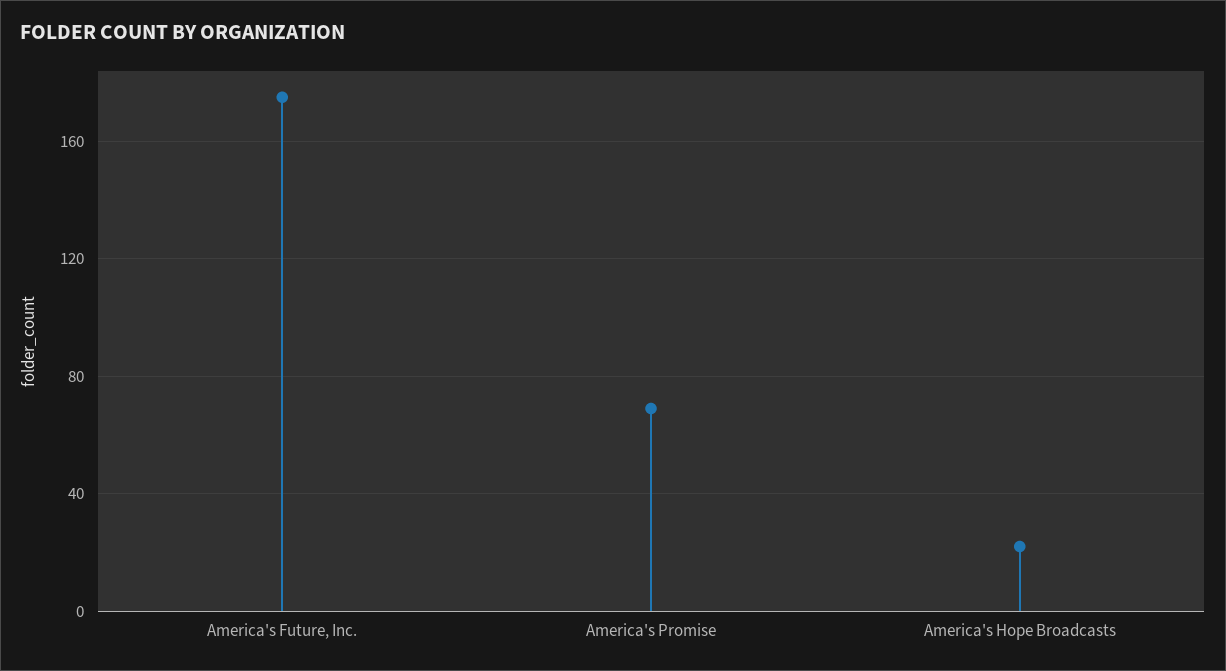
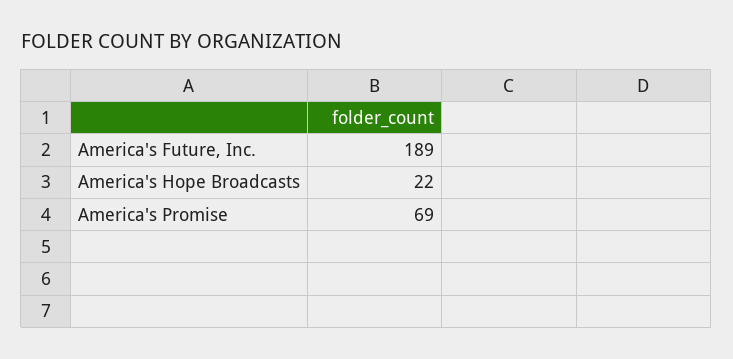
  {
-   "America's Future, Inc.": 175,
+   "America's Future, Inc.": 189,
    "America's Promise": 69,
    "America's Hope Broadcasts": 22
  }

